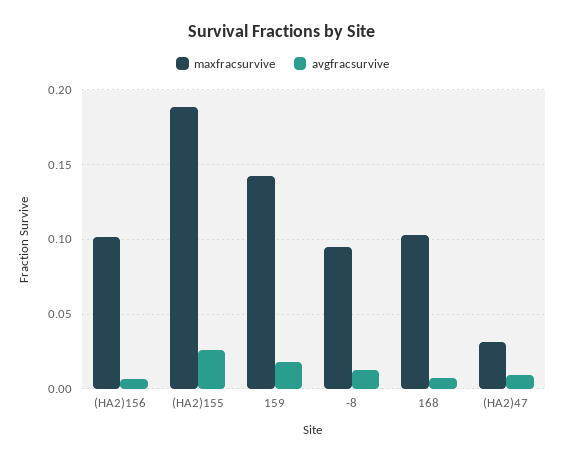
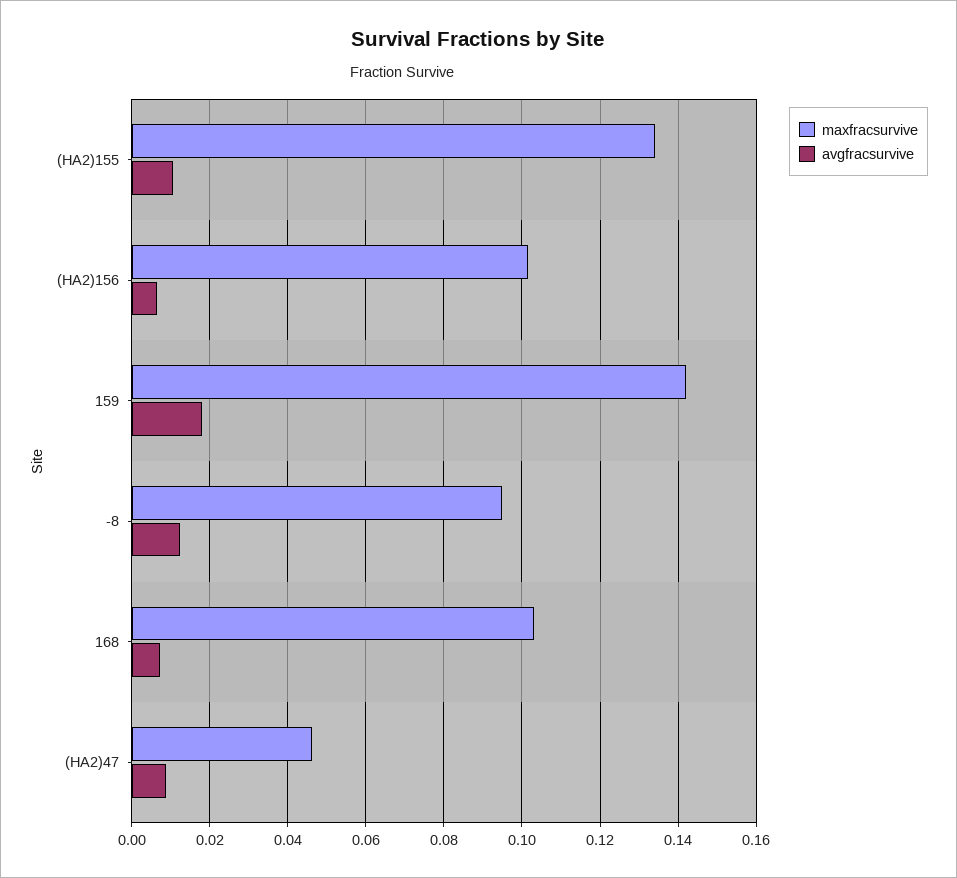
  {
    "maxfracsurvive": {
      "(HA2)156": 0.102,
-     "(HA2)155": 0.19,
+     "(HA2)155": 0.134,
      "159": 0.142,
      "-8": 0.094,
      "168": 0.104,
-     "(HA2)47": 0.03
+     "(HA2)47": 0.046
    },
    "avgfracsurvive": {
      "(HA2)156": 0.006,
-     "(HA2)155": 0.025,
+     "(HA2)155": 0.01,
      "159": 0.018,
      "-8": 0.012,
      "168": 0.008,
      "(HA2)47": 0.008
    }
  }

